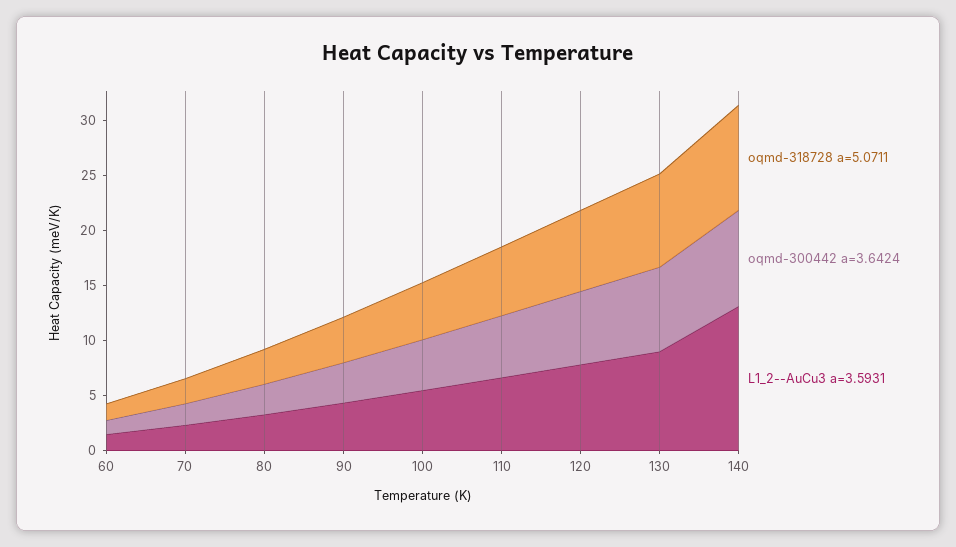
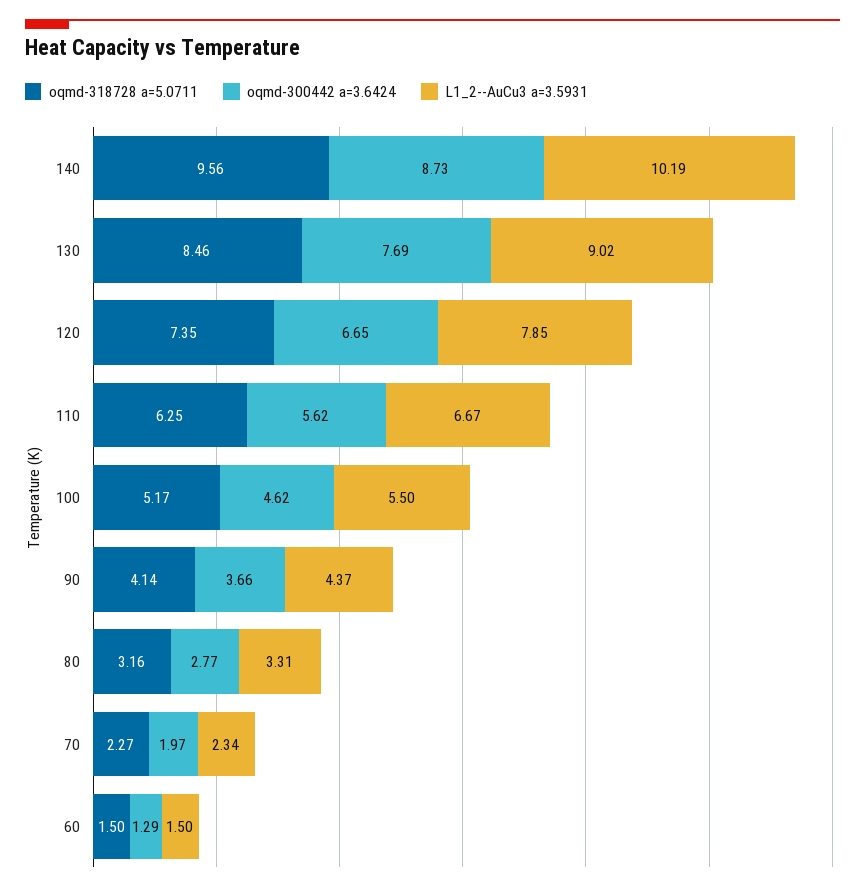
  {
    "oqmd-318728 a=5.0711": {
      "60": 1.5,
      "70": 2.27,
      "80": 3.16,
      "90": 4.14,
      "100": 5.17,
      "110": 6.25,
      "120": 7.35,
      "130": 8.46,
      "140": 9.56
    },
    "oqmd-300442 a=3.6424": {
      "60": 1.29,
      "70": 1.97,
      "80": 2.77,
      "90": 3.66,
      "100": 4.62,
      "110": 5.62,
      "120": 6.65,
      "130": 7.69,
      "140": 8.73
    },
    "L1_2--AuCu3 a=3.5931": {
      "60": 1.5,
      "70": 2.34,
      "80": 3.31,
      "90": 4.37,
      "100": 5.5,
      "110": 6.67,
      "120": 7.85,
      "130": 9.02,
-     "140": 13
+     "140": 10.19
    }
  }

